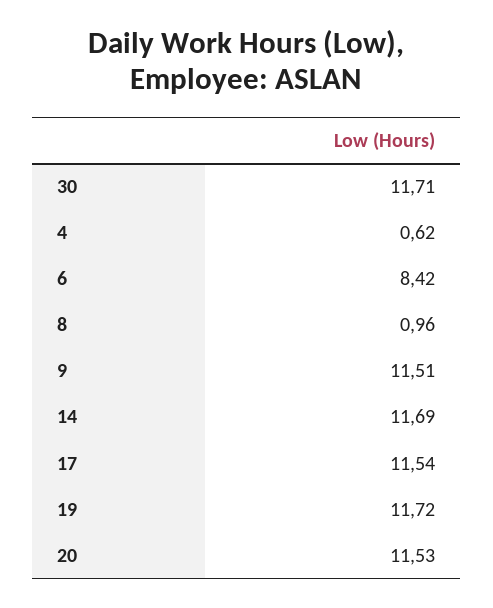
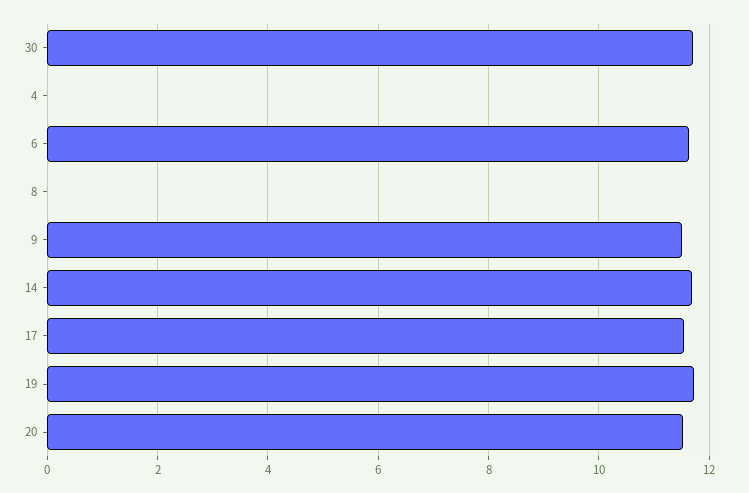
  {
    "30": 11.71,
-   "4": 0.62,
+   "4": 0,
-   "6": 8.42,
+   "6": 11.6,
-   "8": 0.96,
+   "8": 0,
    "9": 11.51,
    "14": 11.69,
    "17": 11.54,
    "19": 11.72,
    "20": 11.53
  }

